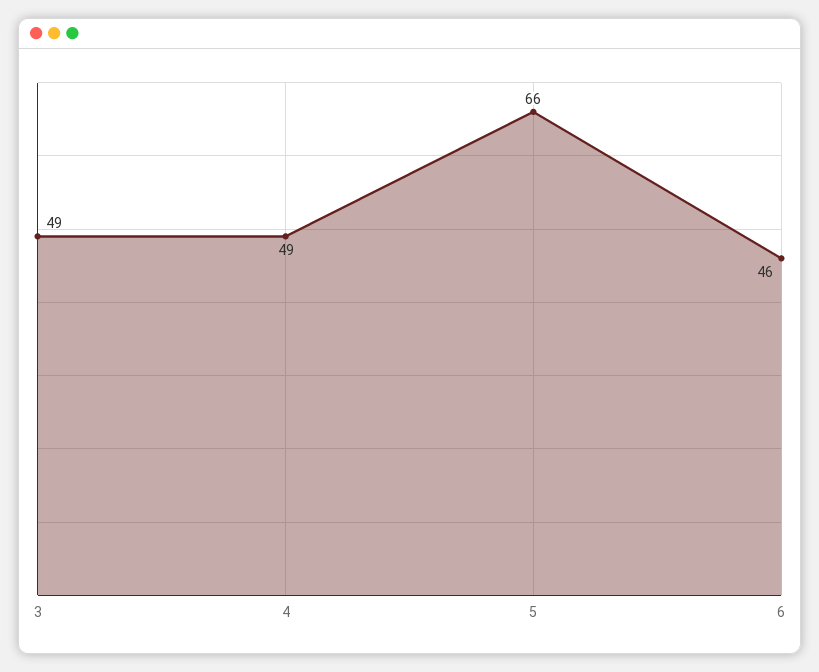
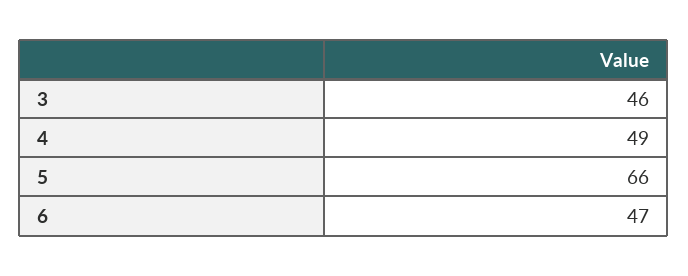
  {
-   "3": 49,
+   "3": 46,
    "4": 49,
    "5": 66,
-   "6": 46
+   "6": 47
  }

